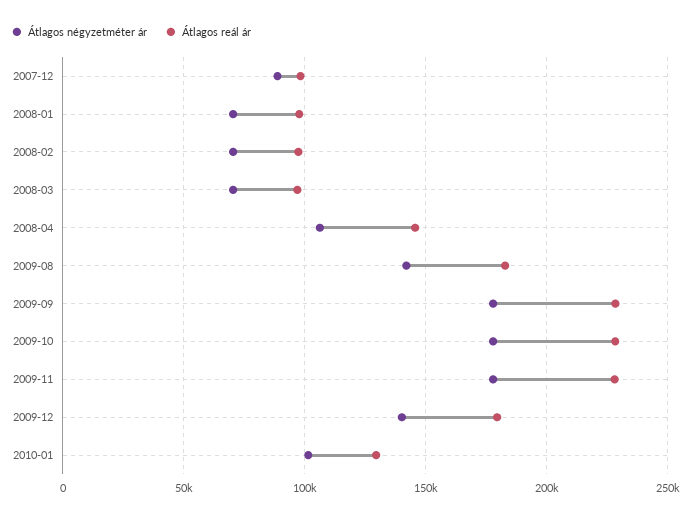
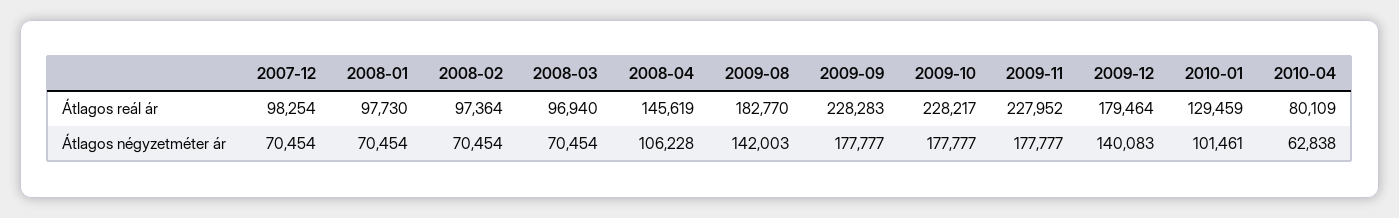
  {
    "Átlagos négyzetméter ár": {
-     "2007-12": 90000,
+     "2007-12": 70454,
      "2008-01": 70454,
      "2008-02": 70454,
      "2008-03": 70454,
      "2008-04": 106228,
      "2009-08": 142003,
      "2009-09": 177777,
      "2009-10": 177777,
      "2009-11": 177777,
      "2009-12": 140083,
-     "2010-01": 101461
+     "2010-01": 101461,
+     "2010-04": 62838
    },
    "Átlagos reál ár": {
      "2007-12": 98254,
      "2008-01": 97730,
      "2008-02": 97364,
      "2008-03": 96940,
      "2008-04": 145619,
      "2009-08": 182770,
      "2009-09": 228283,
      "2009-10": 228217,
      "2009-11": 227952,
      "2009-12": 179464,
-     "2010-01": 129459
+     "2010-01": 129459,
+     "2010-04": 80109
    }
  }

